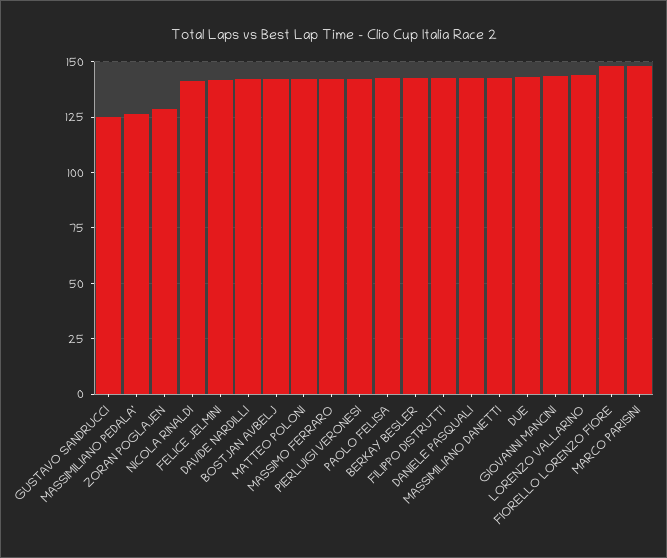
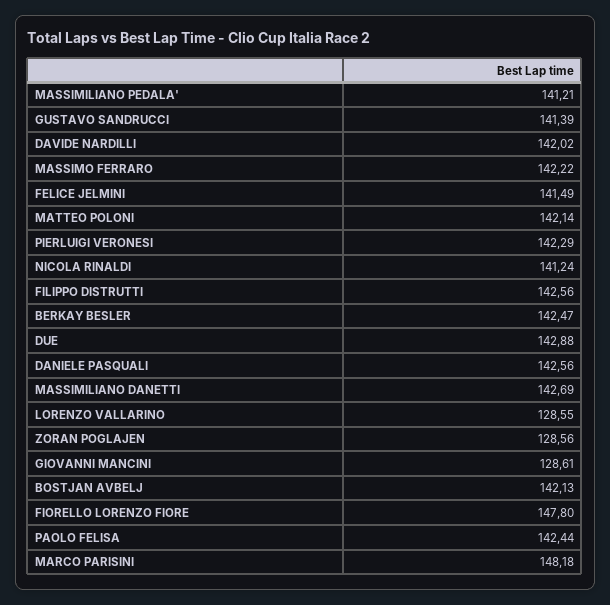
  {
-   "GUSTAVO SANDRUCCI": 125,
+   "GUSTAVO SANDRUCCI": 141.39,
-   "MASSIMILIANO PEDALA'": 125,
+   "MASSIMILIANO PEDALA'": 141.21,
    "ZORAN POGLAJEN": 128.56,
    "NICOLA RINALDI": 141.24,
    "FELICE JELMINI": 141.49,
    "DAVIDE NARDILLI": 142.02,
    "BOSTJAN AVBELJ": 142.13,
    "MATTEO POLONI": 142.14,
    "MASSIMO FERRARO": 142.22,
    "PIERLUIGI VERONESI": 142.29,
    "PAOLO FELISA": 142.44,
    "BERKAY BESLER": 142.47,
    "FILIPPO DISTRUTTI": 142.56,
    "DANIELE PASQUALI": 142.56,
    "MASSIMILIANO DANETTI": 142.69,
    "DUE": 142.88,
-   "GIOVANNI MANCINI": 145,
+   "GIOVANNI MANCINI": 128.61,
-   "LORENZO VALLARINO": 145,
+   "LORENZO VALLARINO": 128.55,
    "FIORELLO LORENZO FIORE": 147.8,
    "MARCO PARISINI": 148.18
  }

